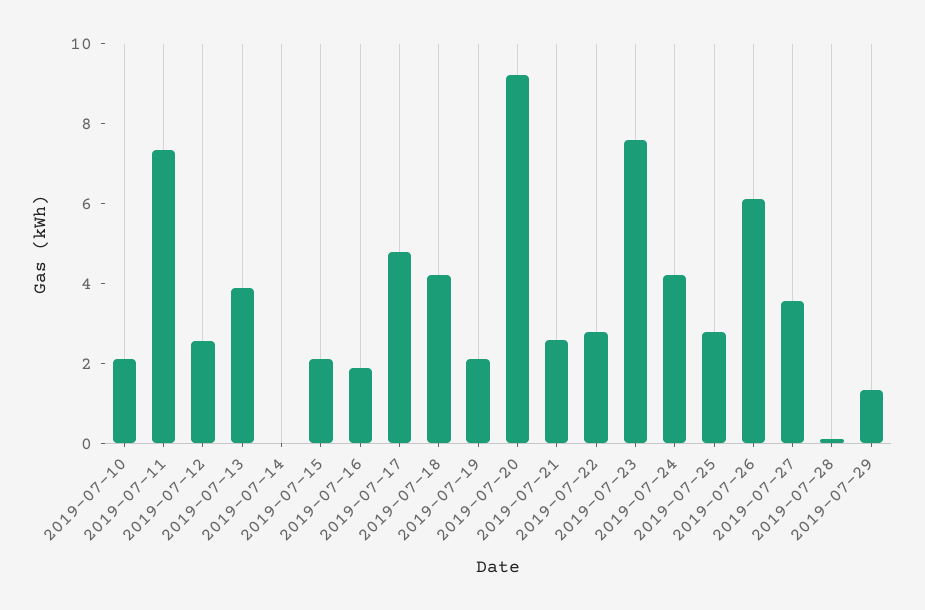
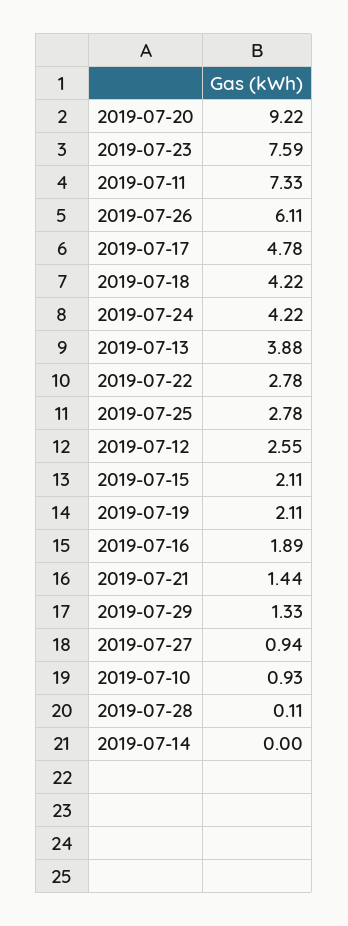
  {
-   "2019-07-10": 2,
+   "2019-07-10": 0.93,
    "2019-07-11": 7.33,
    "2019-07-12": 2.55,
    "2019-07-13": 3.88,
    "2019-07-14": 0,
    "2019-07-15": 2.11,
    "2019-07-16": 1.89,
    "2019-07-17": 4.78,
    "2019-07-18": 4.22,
    "2019-07-19": 2.11,
    "2019-07-20": 9.22,
-   "2019-07-21": 2.5,
+   "2019-07-21": 1.44,
    "2019-07-22": 2.78,
    "2019-07-23": 7.59,
    "2019-07-24": 4.22,
    "2019-07-25": 2.78,
    "2019-07-26": 6.11,
-   "2019-07-27": 3.5,
+   "2019-07-27": 0.94,
    "2019-07-28": 0.11,
    "2019-07-29": 1.33
  }

